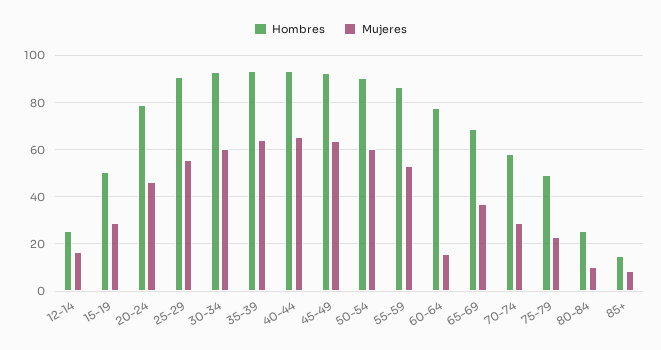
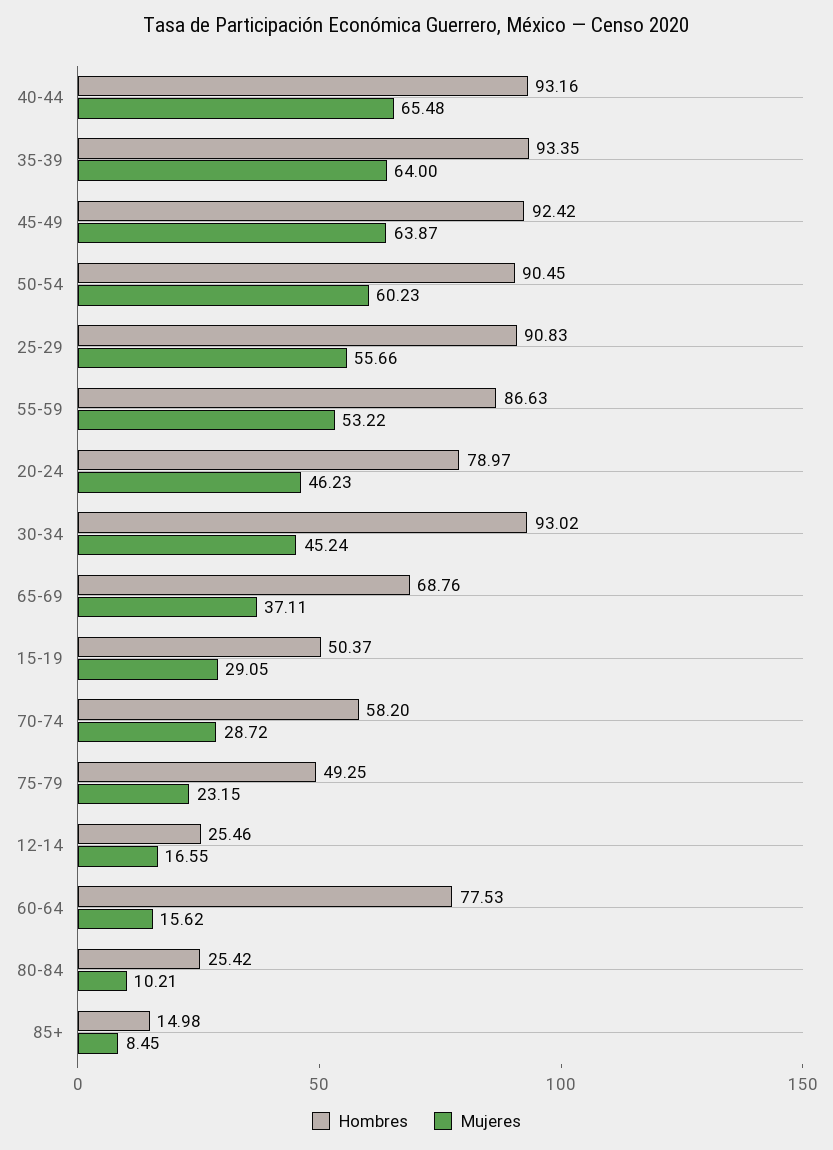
  {
    "Hombres": {
      "12-14": 25.46,
      "15-19": 50.37,
      "20-24": 78.97,
      "25-29": 90.83,
      "30-34": 93.02,
      "35-39": 93.35,
      "40-44": 93.16,
      "45-49": 92.42,
      "50-54": 90.45,
      "55-59": 86.63,
      "60-64": 77.53,
      "65-69": 68.76,
      "70-74": 58.2,
      "75-79": 49.25,
      "80-84": 25.42,
      "85+": 14.98
    },
    "Mujeres": {
      "12-14": 16.55,
      "15-19": 29.05,
      "20-24": 46.23,
      "25-29": 55.66,
-     "30-34": 60,
+     "30-34": 45.24,
      "35-39": 64,
      "40-44": 65.48,
      "45-49": 63.87,
      "50-54": 60.23,
      "55-59": 53.22,
      "60-64": 15.62,
      "65-69": 37.11,
      "70-74": 28.72,
      "75-79": 23.15,
      "80-84": 10.21,
      "85+": 8.45
    }
  }

